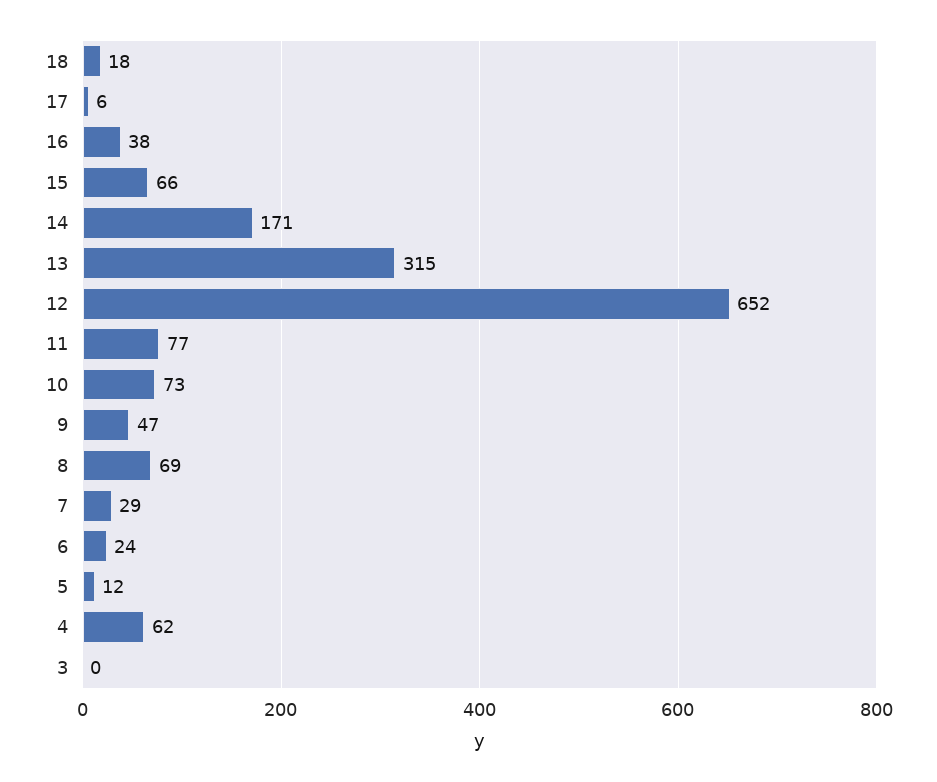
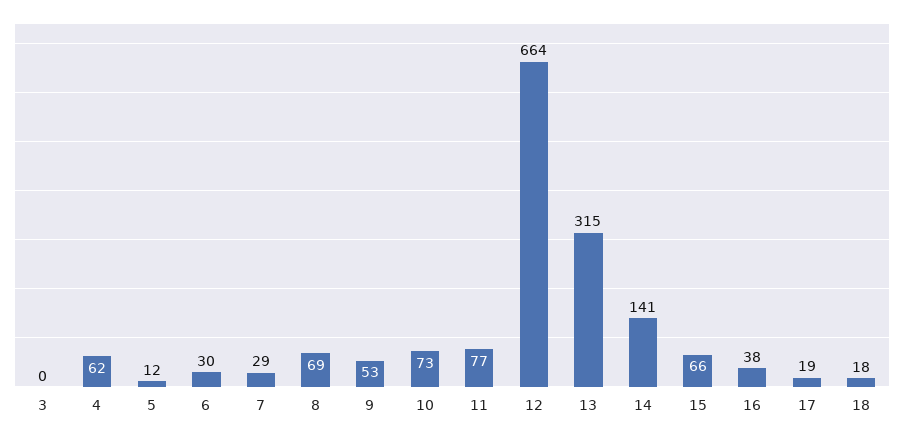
  {
    "18": 18,
-   "17": 6,
+   "17": 19,
    "16": 38,
    "15": 66,
-   "14": 171,
+   "14": 141,
    "13": 315,
-   "12": 652,
+   "12": 664,
    "11": 77,
    "10": 73,
-   "9": 47,
+   "9": 53,
    "8": 69,
    "7": 29,
-   "6": 24,
+   "6": 30,
    "5": 12,
    "4": 62,
    "3": 0
  }

